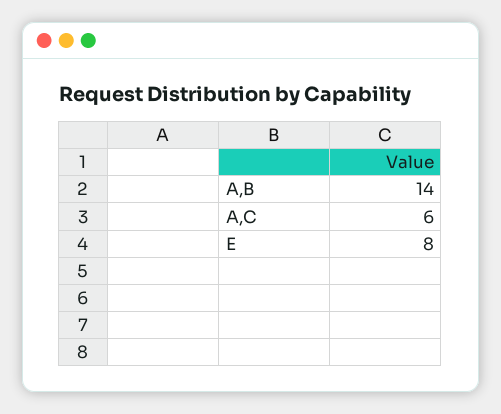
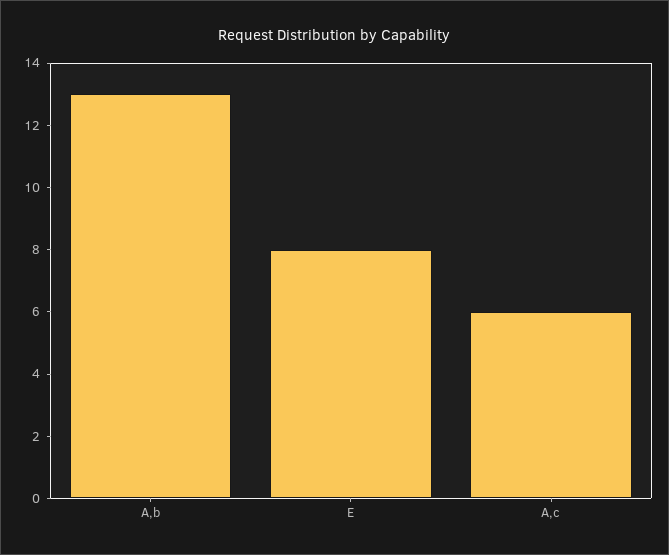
  {
-   "A,B": 14,
+   "A,B": 13,
    "A,C": 6,
    "E": 8
  }

